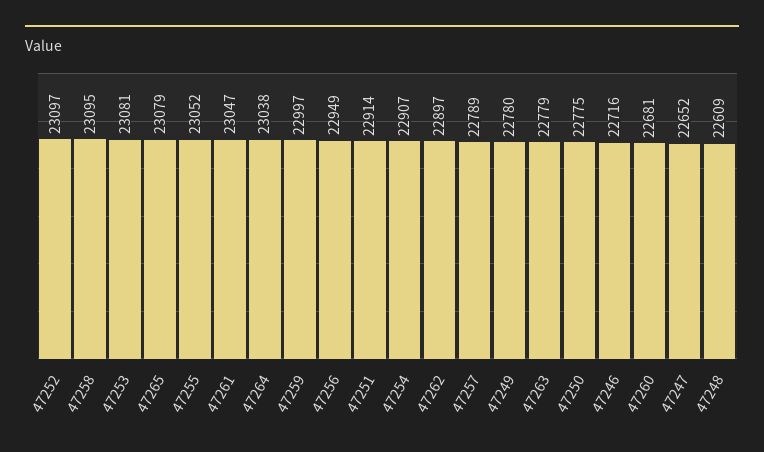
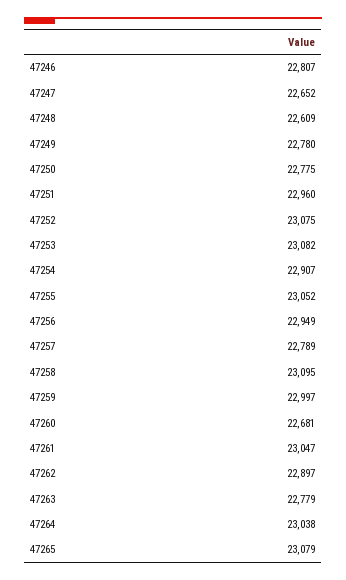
  {
-   "47252": 23097,
+   "47252": 23075,
    "47258": 23095,
-   "47253": 23081,
+   "47253": 23082,
    "47265": 23079,
    "47255": 23052,
    "47261": 23047,
    "47264": 23038,
    "47259": 22997,
    "47256": 22949,
-   "47251": 22914,
+   "47251": 22960,
    "47254": 22907,
    "47262": 22897,
    "47257": 22789,
    "47249": 22780,
    "47263": 22779,
    "47250": 22775,
-   "47246": 22716,
+   "47246": 22807,
    "47260": 22681,
    "47247": 22652,
    "47248": 22609
  }

